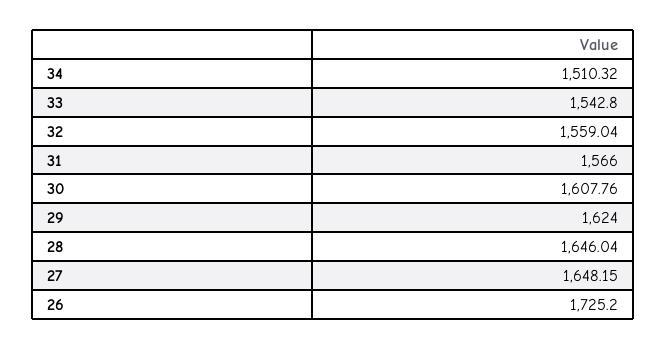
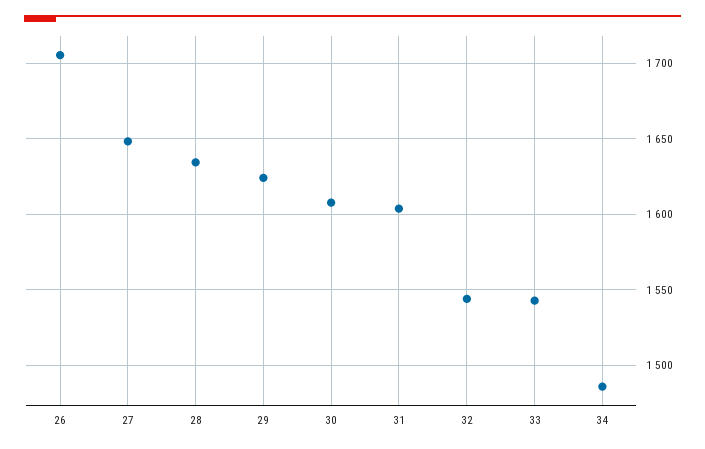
  {
-   "34": 1510.32,
+   "34": 1485,
    "33": 1542.8,
-   "32": 1559.04,
+   "32": 1545,
-   "31": 1566,
+   "31": 1605,
    "30": 1607.76,
    "29": 1624,
-   "28": 1646.04,
+   "28": 1635,
    "27": 1648.15,
-   "26": 1725.2
+   "26": 1705
  }

